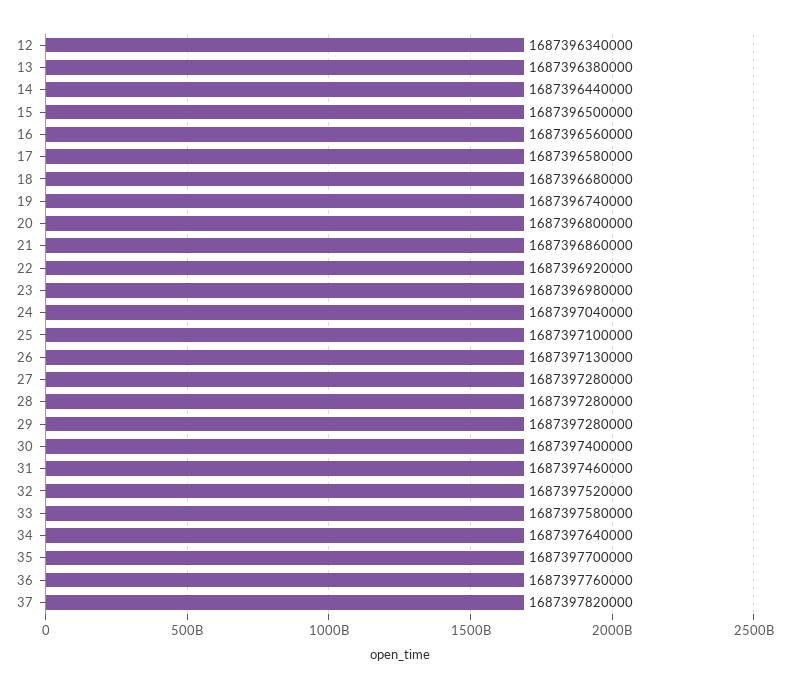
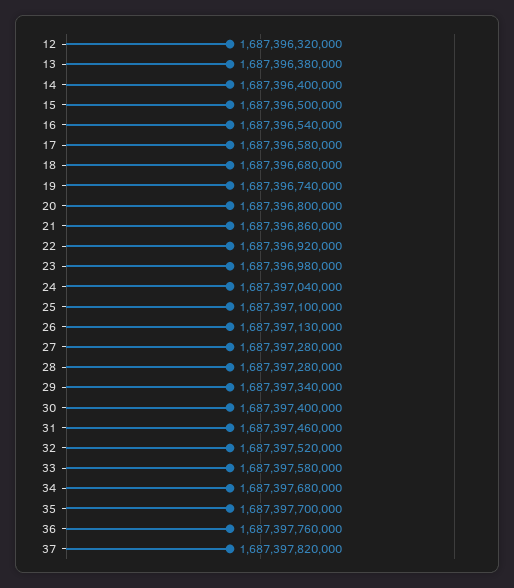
  {
-   "12": 1687396340000,
+   "12": 1687396320000,
    "13": 1687396380000,
-   "14": 1687396440000,
+   "14": 1687396400000,
    "15": 1687396500000,
-   "16": 1687396560000,
+   "16": 1687396540000,
    "17": 1687396580000,
    "18": 1687396680000,
    "19": 1687396740000,
    "20": 1687396800000,
    "21": 1687396860000,
    "22": 1687396920000,
    "23": 1687396980000,
    "24": 1687397040000,
    "25": 1687397100000,
    "26": 1687397130000,
    "27": 1687397280000,
    "28": 1687397280000,
-   "29": 1687397280000,
+   "29": 1687397340000,
    "30": 1687397400000,
    "31": 1687397460000,
    "32": 1687397520000,
    "33": 1687397580000,
-   "34": 1687397640000,
+   "34": 1687397680000,
    "35": 1687397700000,
    "36": 1687397760000,
    "37": 1687397820000
  }

